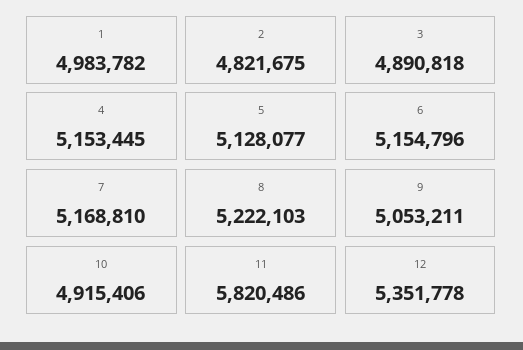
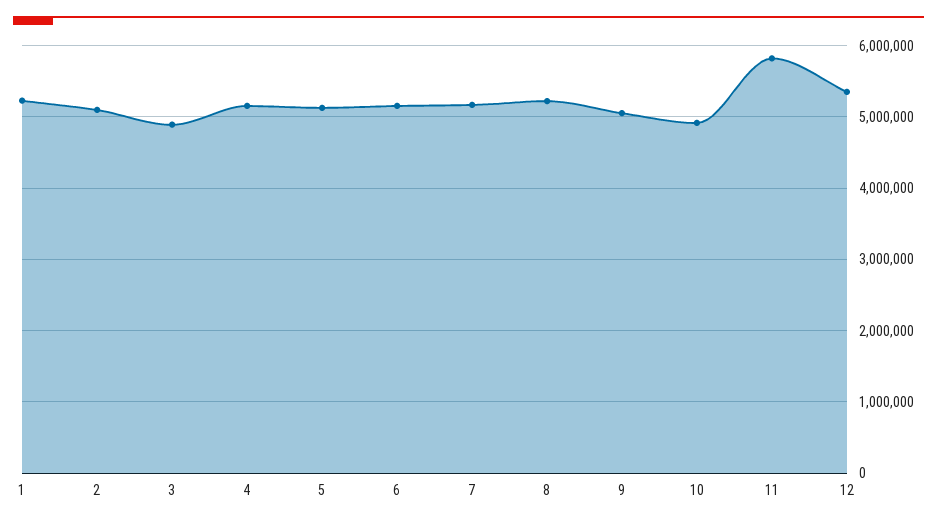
  {
-   "1": 4983782,
+   "1": 5200000,
-   "2": 4821675,
+   "2": 5100000,
    "3": 4890818,
    "4": 5153445,
    "5": 5128077,
    "6": 5154796,
    "7": 5168810,
    "8": 5222103,
    "9": 5053211,
    "10": 4915406,
    "11": 5820486,
    "12": 5351778
  }

